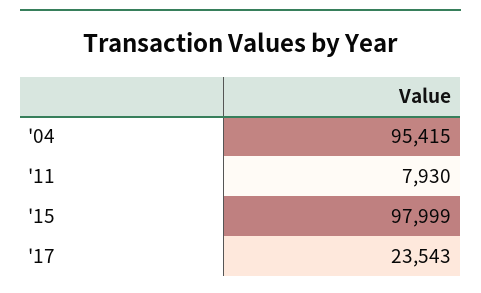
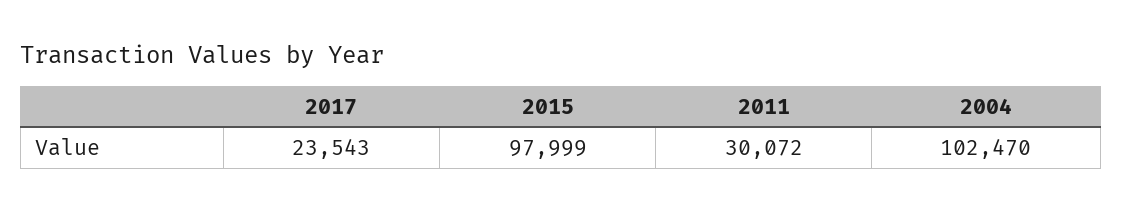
  {
-   "'04": 95415,
+   "'04": 102470,
-   "'11": 7930,
+   "'11": 30072,
    "'15": 97999,
    "'17": 23543
  }

